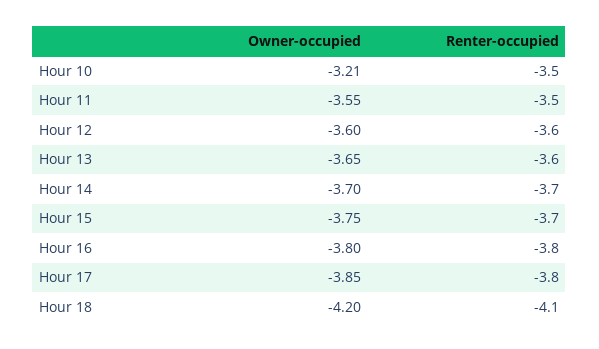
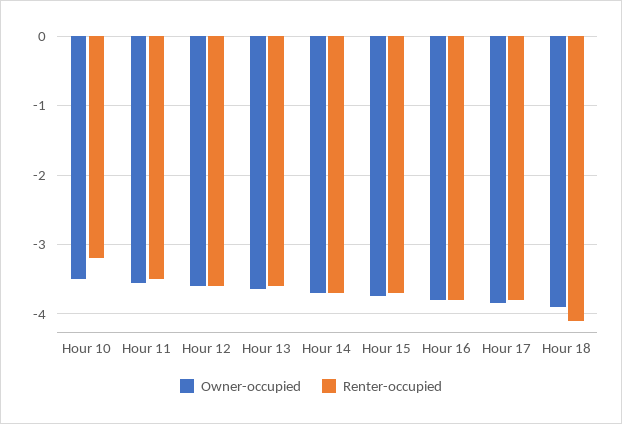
  {
    "Owner-occupied": {
-     "Hour 10": -3.21,
+     "Hour 10": -3.5,
      "Hour 11": -3.55,
      "Hour 12": -3.6,
      "Hour 13": -3.65,
      "Hour 14": -3.7,
      "Hour 15": -3.75,
      "Hour 16": -3.8,
      "Hour 17": -3.85,
-     "Hour 18": -4.2
+     "Hour 18": -3.9
    },
    "Renter-occupied": {
-     "Hour 10": -3.5,
+     "Hour 10": -3.2,
      "Hour 11": -3.5,
      "Hour 12": -3.6,
      "Hour 13": -3.6,
      "Hour 14": -3.7,
      "Hour 15": -3.7,
      "Hour 16": -3.8,
      "Hour 17": -3.8,
      "Hour 18": -4.1
    }
  }

